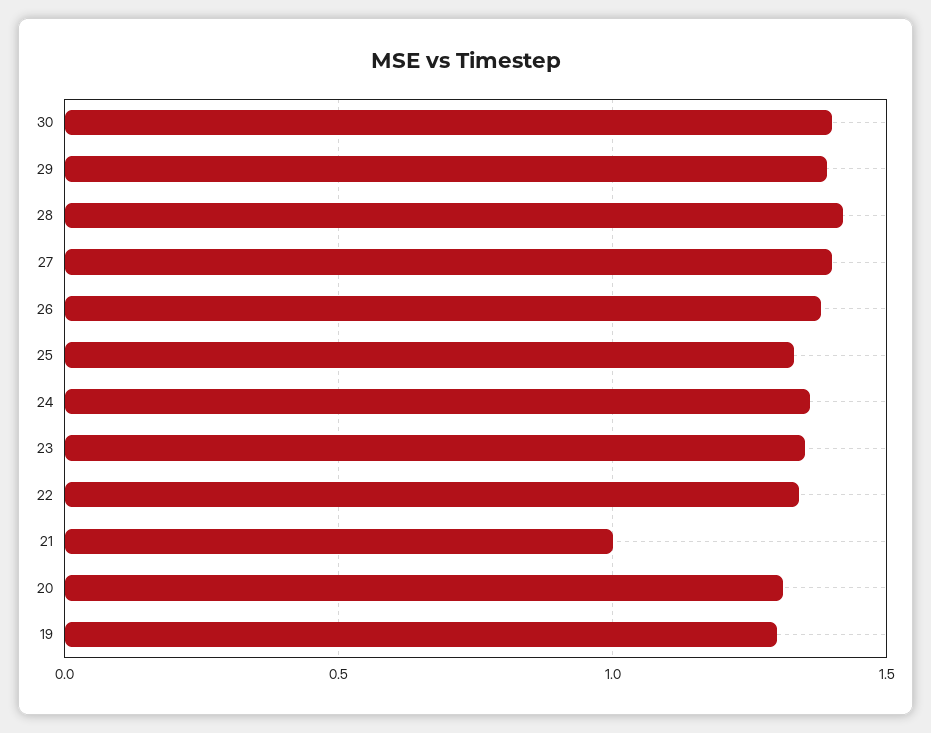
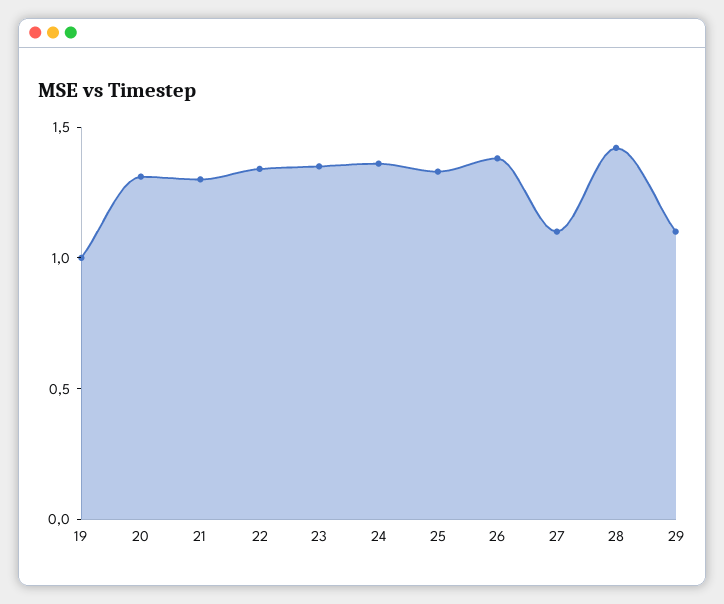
  {
-   "30": 1.4,
-   "29": 1.4,
+   "29": 1.1,
    "28": 1.4,
-   "27": 1.4,
+   "27": 1.1,
    "26": 1.4,
    "25": 1.35,
    "24": 1.35,
    "23": 1.35,
    "22": 1.35,
-   "21": 1,
+   "21": 1.3,
    "20": 1.3,
-   "19": 1.3
+   "19": 1
  }

